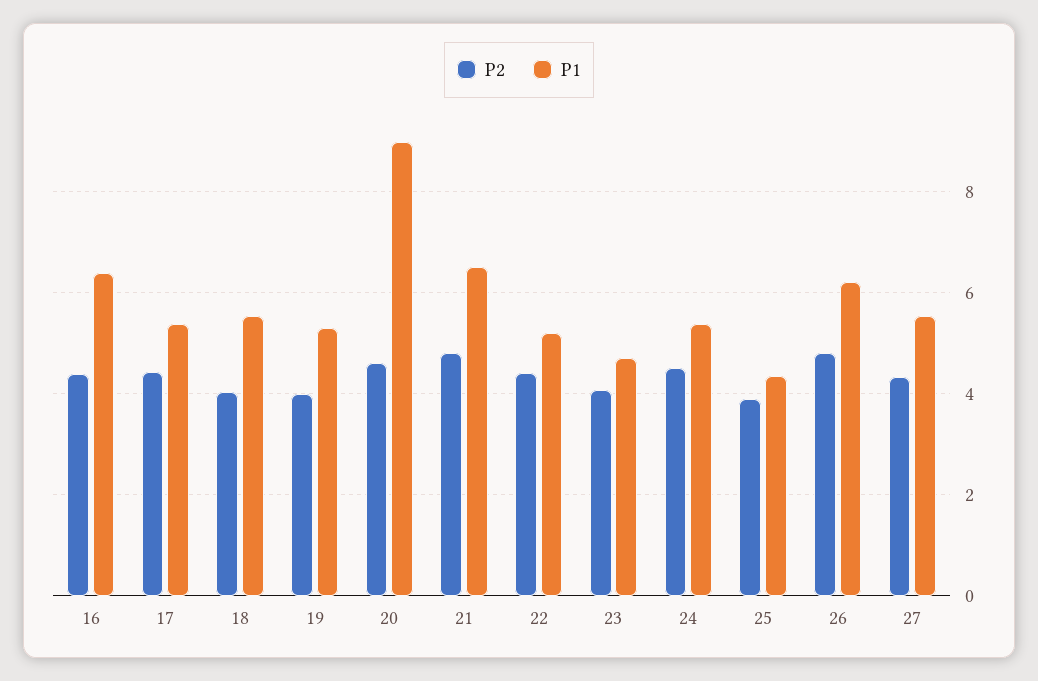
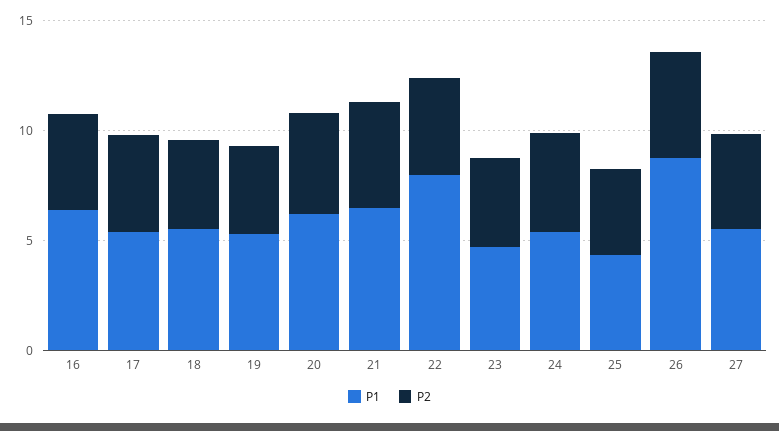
  {
    "P2": {
      "16": 4.4,
      "17": 4.4,
      "18": 4,
      "19": 4,
      "20": 4.6,
      "21": 4.8,
      "22": 4.4,
      "23": 4,
      "24": 4.6,
      "25": 4,
      "26": 4.8,
      "27": 4.4
    },
    "P1": {
      "16": 6.4,
      "17": 5.4,
      "18": 5.6,
      "19": 5.4,
-     "20": 9,
+     "20": 6,
      "21": 6.6,
-     "22": 5.2,
+     "22": 8,
      "23": 4.8,
      "24": 5.4,
      "25": 4.4,
-     "26": 6.2,
+     "26": 9,
      "27": 5.6
    }
  }

